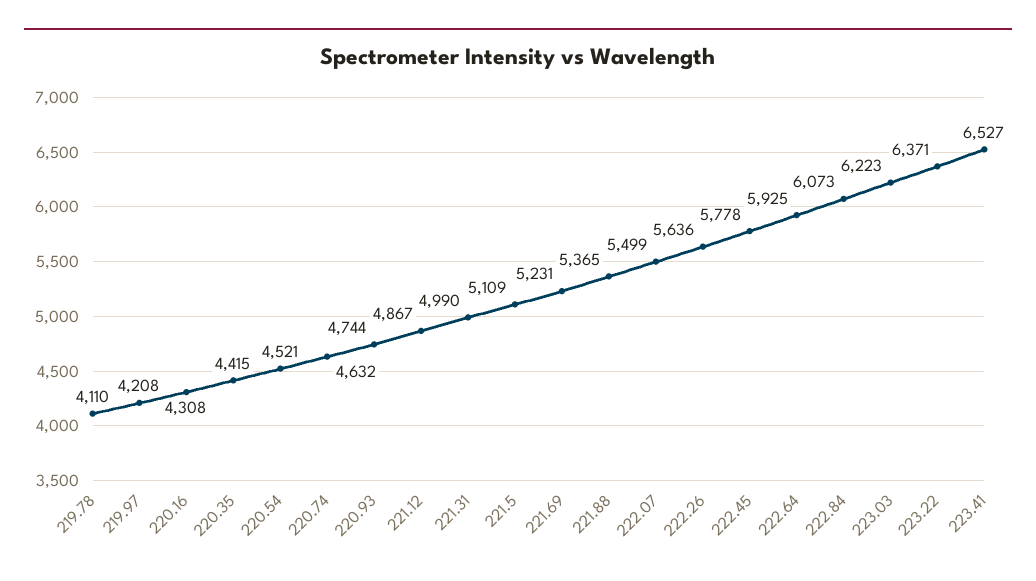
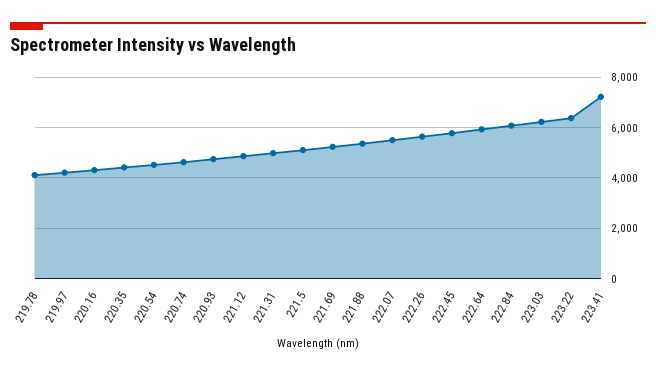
  {
    "219.78": 4110,
    "219.97": 4208,
    "220.16": 4308,
    "220.35": 4415,
    "220.54": 4521,
    "220.74": 4632,
    "220.93": 4744,
    "221.12": 4867,
    "221.31": 4990,
    "221.5": 5109,
    "221.69": 5231,
    "221.88": 5365,
    "222.07": 5499,
    "222.26": 5636,
    "222.45": 5778,
    "222.64": 5925,
    "222.84": 6073,
    "223.03": 6223,
    "223.22": 6371,
-   "223.41": 6527
+   "223.41": 7250
  }

